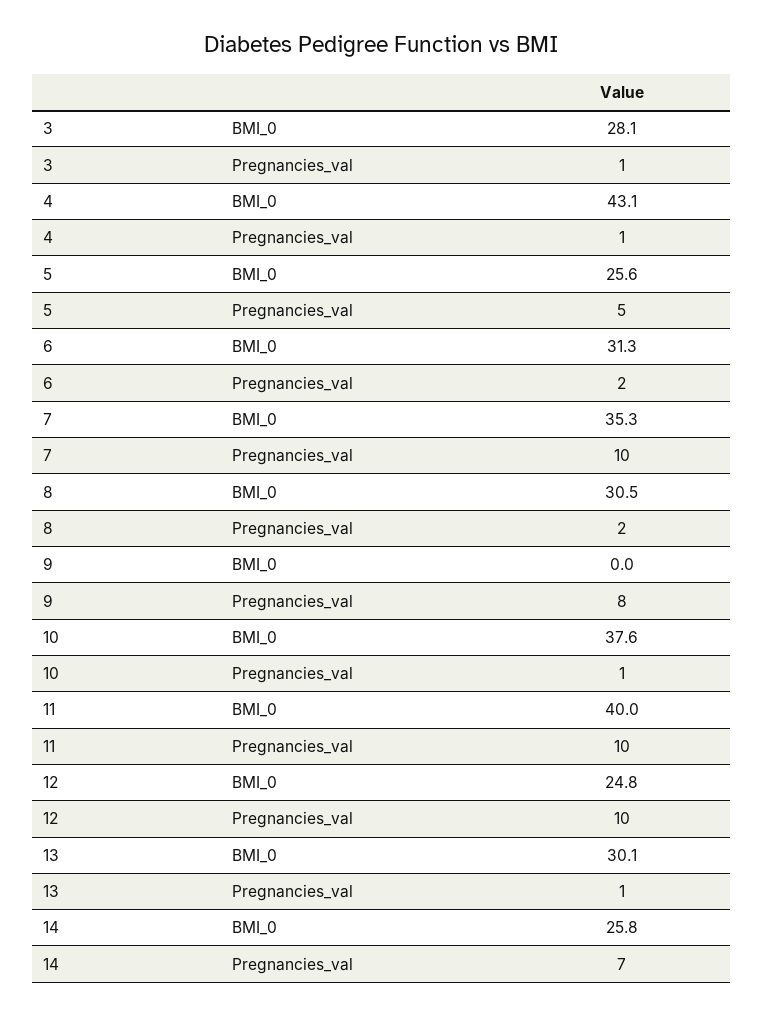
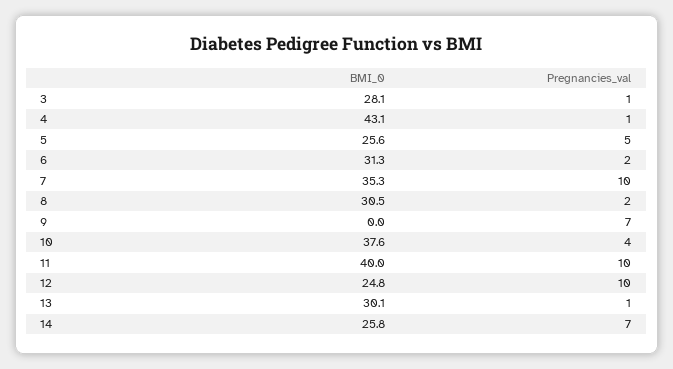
  {
    "3": {
      "BMI_0": 28.1,
      "Pregnancies_val": 1
    },
    "4": {
      "BMI_0": 43.1,
      "Pregnancies_val": 1
    },
    "5": {
      "BMI_0": 25.6,
      "Pregnancies_val": 5
    },
    "6": {
      "BMI_0": 31.3,
      "Pregnancies_val": 2
    },
    "7": {
      "BMI_0": 35.3,
      "Pregnancies_val": 10
    },
    "8": {
      "BMI_0": 30.5,
      "Pregnancies_val": 2
    },
    "9": {
      "BMI_0": 0,
-     "Pregnancies_val": 8
+     "Pregnancies_val": 7
    },
    "10": {
      "BMI_0": 37.6,
-     "Pregnancies_val": 1
+     "Pregnancies_val": 4
    },
    "11": {
      "BMI_0": 40,
      "Pregnancies_val": 10
    },
    "12": {
      "BMI_0": 24.8,
      "Pregnancies_val": 10
    },
    "13": {
      "BMI_0": 30.1,
      "Pregnancies_val": 1
    },
    "14": {
      "BMI_0": 25.8,
      "Pregnancies_val": 7
    }
  }

